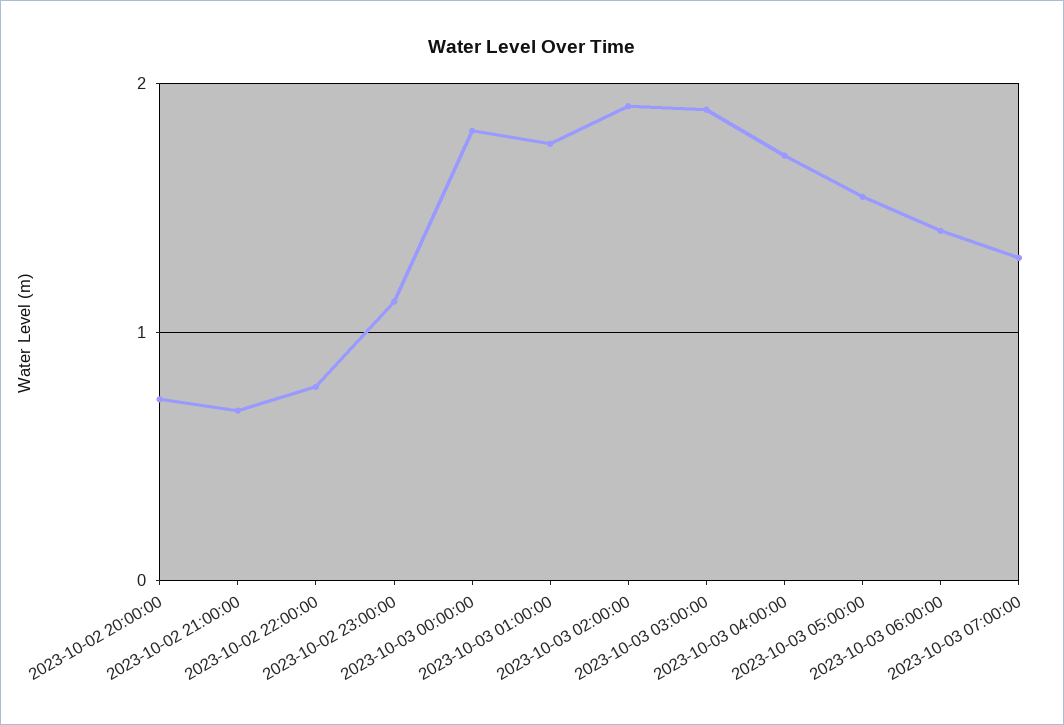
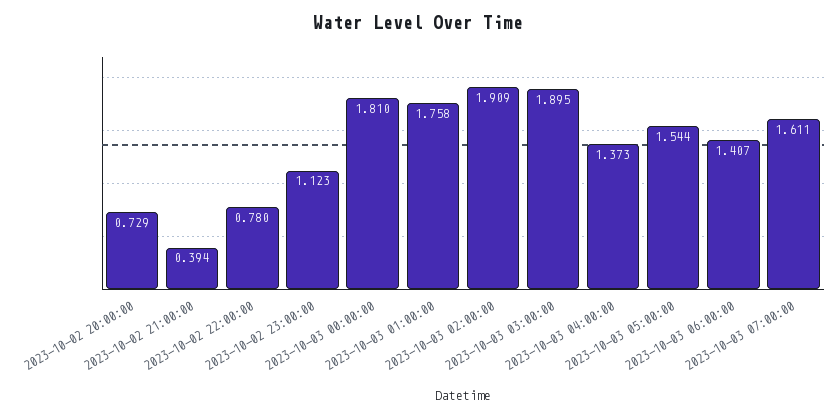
  {
    "2023-10-02 20:00:00": 0.729,
-   "2023-10-02 21:00:00": 0.7,
+   "2023-10-02 21:00:00": 0.394,
    "2023-10-02 22:00:00": 0.78,
    "2023-10-02 23:00:00": 1.123,
    "2023-10-03 00:00:00": 1.81,
    "2023-10-03 01:00:00": 1.758,
    "2023-10-03 02:00:00": 1.909,
    "2023-10-03 03:00:00": 1.895,
-   "2023-10-03 04:00:00": 1.7,
+   "2023-10-03 04:00:00": 1.373,
    "2023-10-03 05:00:00": 1.544,
    "2023-10-03 06:00:00": 1.407,
-   "2023-10-03 07:00:00": 1.3
+   "2023-10-03 07:00:00": 1.611
  }

